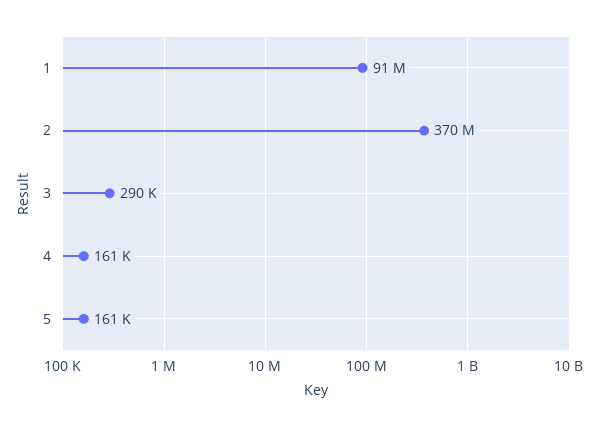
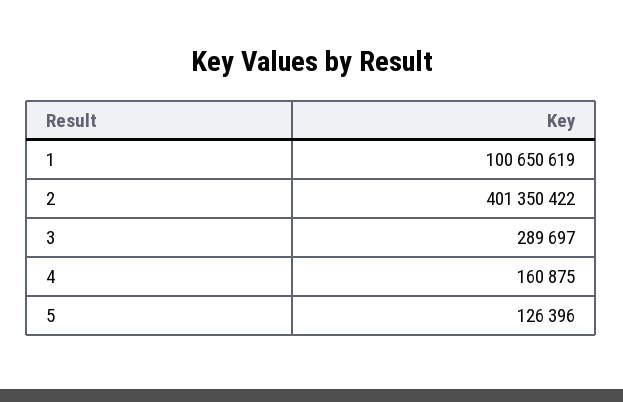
  {
-   "1": 91000000,
+   "1": 100650619,
-   "2": 370000000,
+   "2": 401350422,
    "3": 289697,
    "4": 160875,
-   "5": 161000
+   "5": 126396
  }

